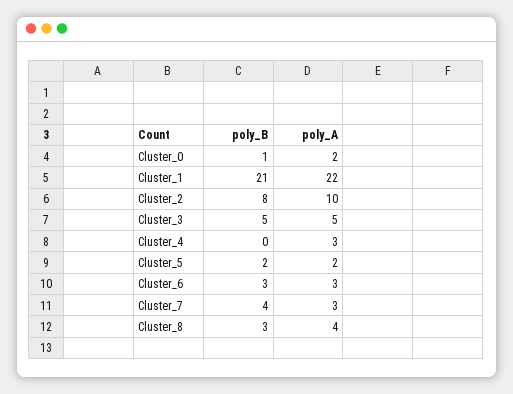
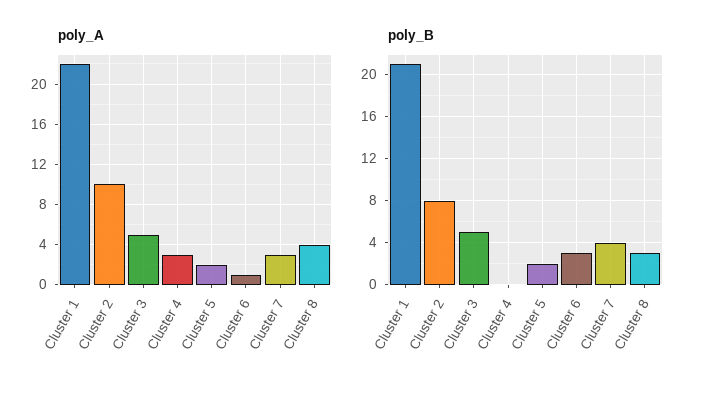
  {
    "poly_B": {
-     "Cluster_0": 1,
      "Cluster_1": 21,
      "Cluster_2": 8,
      "Cluster_3": 5,
      "Cluster_4": 0,
      "Cluster_5": 2,
      "Cluster_6": 3,
      "Cluster_7": 4,
      "Cluster_8": 3
    },
    "poly_A": {
-     "Cluster_0": 2,
      "Cluster_1": 22,
      "Cluster_2": 10,
      "Cluster_3": 5,
      "Cluster_4": 3,
      "Cluster_5": 2,
-     "Cluster_6": 3,
+     "Cluster_6": 1,
      "Cluster_7": 3,
      "Cluster_8": 4
    }
  }

